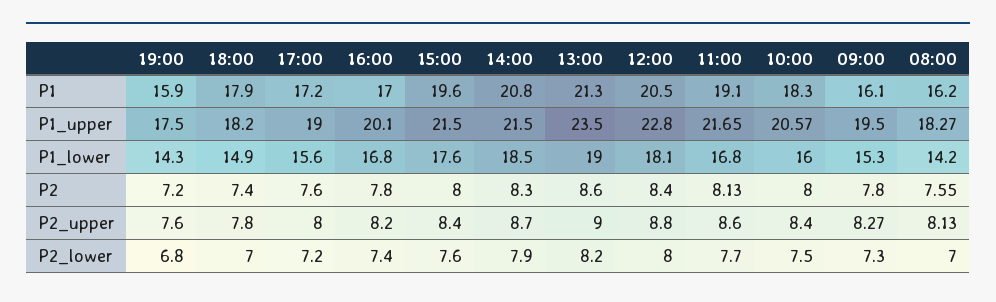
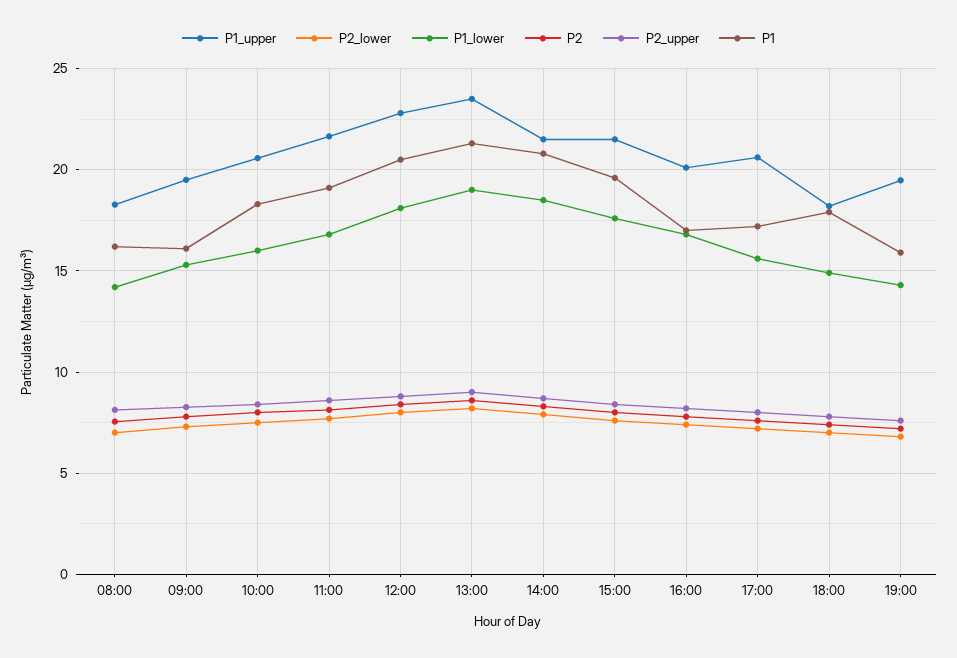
  {
    "P1": {
      "19:00": 15.9,
      "18:00": 17.9,
      "17:00": 17.2,
      "16:00": 17,
      "15:00": 19.6,
      "14:00": 20.8,
      "13:00": 21.3,
      "12:00": 20.5,
      "11:00": 19.1,
      "10:00": 18.3,
      "09:00": 16.1,
      "08:00": 16.2
    },
    "P1_upper": {
-     "19:00": 17.5,
+     "19:00": 19.5,
      "18:00": 18.2,
-     "17:00": 19,
+     "17:00": 20.5,
      "16:00": 20.1,
      "15:00": 21.5,
      "14:00": 21.5,
      "13:00": 23.5,
      "12:00": 22.8,
      "11:00": 21.65,
      "10:00": 20.57,
      "09:00": 19.5,
      "08:00": 18.27
    },
    "P1_lower": {
      "19:00": 14.3,
      "18:00": 14.9,
      "17:00": 15.6,
      "16:00": 16.8,
      "15:00": 17.6,
      "14:00": 18.5,
      "13:00": 19,
      "12:00": 18.1,
      "11:00": 16.8,
      "10:00": 16,
      "09:00": 15.3,
      "08:00": 14.2
    },
    "P2": {
      "19:00": 7.2,
      "18:00": 7.4,
      "17:00": 7.6,
      "16:00": 7.8,
      "15:00": 8,
      "14:00": 8.3,
      "13:00": 8.6,
      "12:00": 8.4,
      "11:00": 8.13,
      "10:00": 8,
      "09:00": 7.8,
      "08:00": 7.55
    },
    "P2_upper": {
      "19:00": 7.6,
      "18:00": 7.8,
      "17:00": 8,
      "16:00": 8.2,
      "15:00": 8.4,
      "14:00": 8.7,
      "13:00": 9,
      "12:00": 8.8,
      "11:00": 8.6,
      "10:00": 8.4,
      "09:00": 8.27,
      "08:00": 8.13
    },
    "P2_lower": {
      "19:00": 6.8,
      "18:00": 7,
      "17:00": 7.2,
      "16:00": 7.4,
      "15:00": 7.6,
      "14:00": 7.9,
      "13:00": 8.2,
      "12:00": 8,
      "11:00": 7.7,
      "10:00": 7.5,
      "09:00": 7.3,
      "08:00": 7
    }
  }

